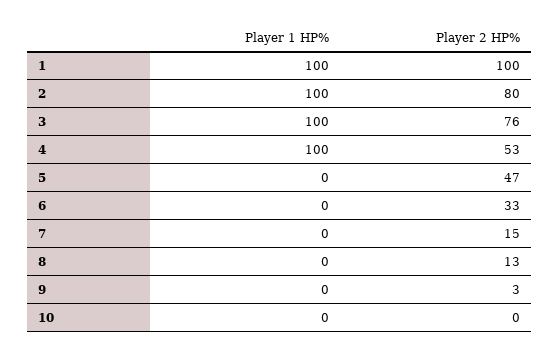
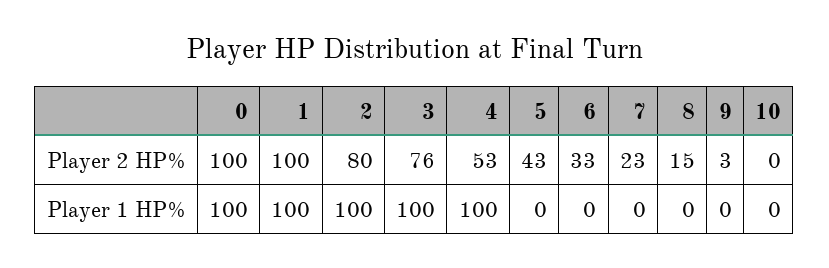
  {
    "Player 1 HP%": {
      "1": 100,
      "2": 100,
      "3": 100,
      "4": 100,
      "5": 0,
      "6": 0,
      "7": 0,
      "8": 0,
      "9": 0,
-     "10": 0
+     "10": 0,
+     "0": 100
    },
    "Player 2 HP%": {
      "1": 100,
      "2": 80,
      "3": 76,
      "4": 53,
-     "5": 47,
+     "5": 43,
      "6": 33,
-     "7": 15,
+     "7": 23,
-     "8": 13,
+     "8": 15,
      "9": 3,
-     "10": 0
+     "10": 0,
+     "0": 100
    }
  }

